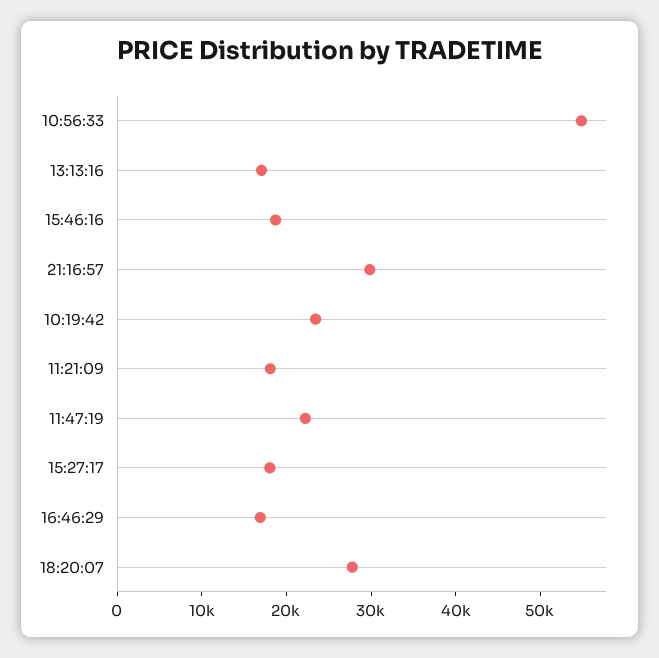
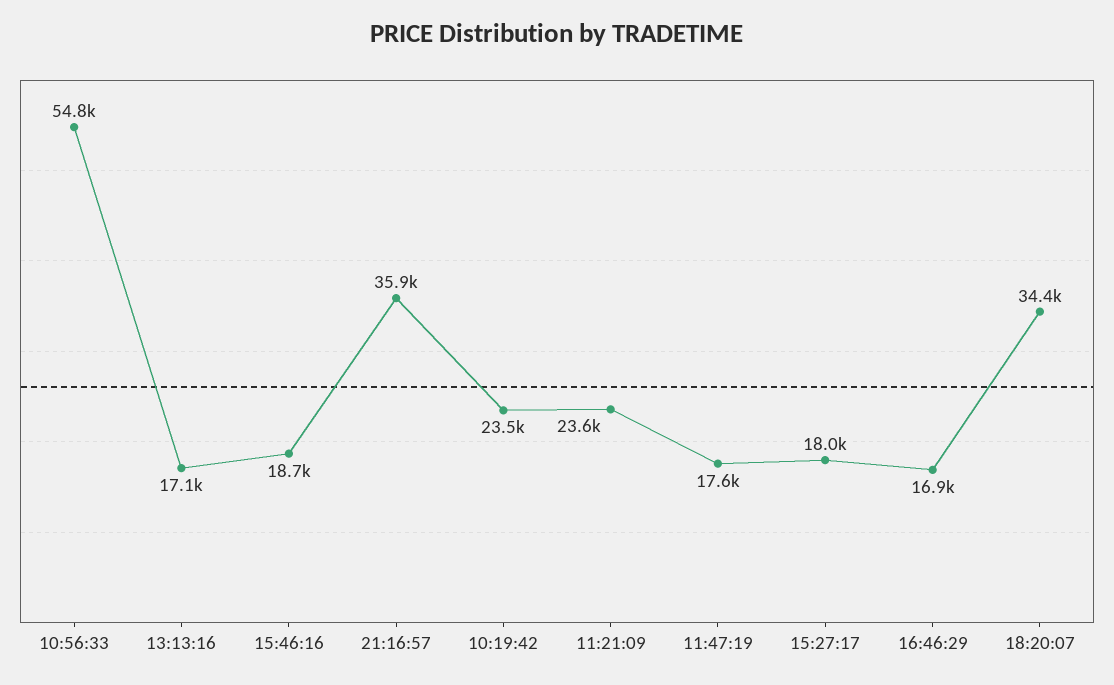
  {
    "10:56:33": 54800,
    "13:13:16": 17100,
    "15:46:16": 18700,
-   "21:16:57": 30000,
+   "21:16:57": 35900,
    "10:19:42": 23500,
-   "11:21:09": 18000,
+   "11:21:09": 23600,
-   "11:47:19": 22000,
+   "11:47:19": 17600,
    "15:27:17": 18000,
    "16:46:29": 16900,
-   "18:20:07": 28000
+   "18:20:07": 34400
  }

